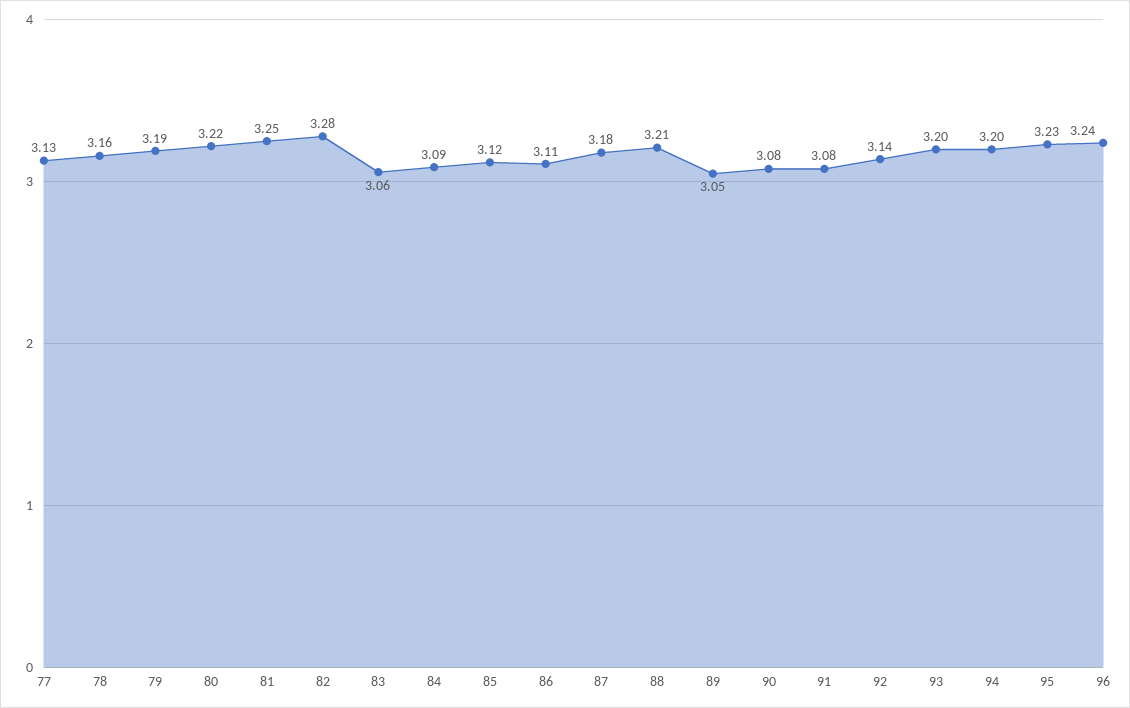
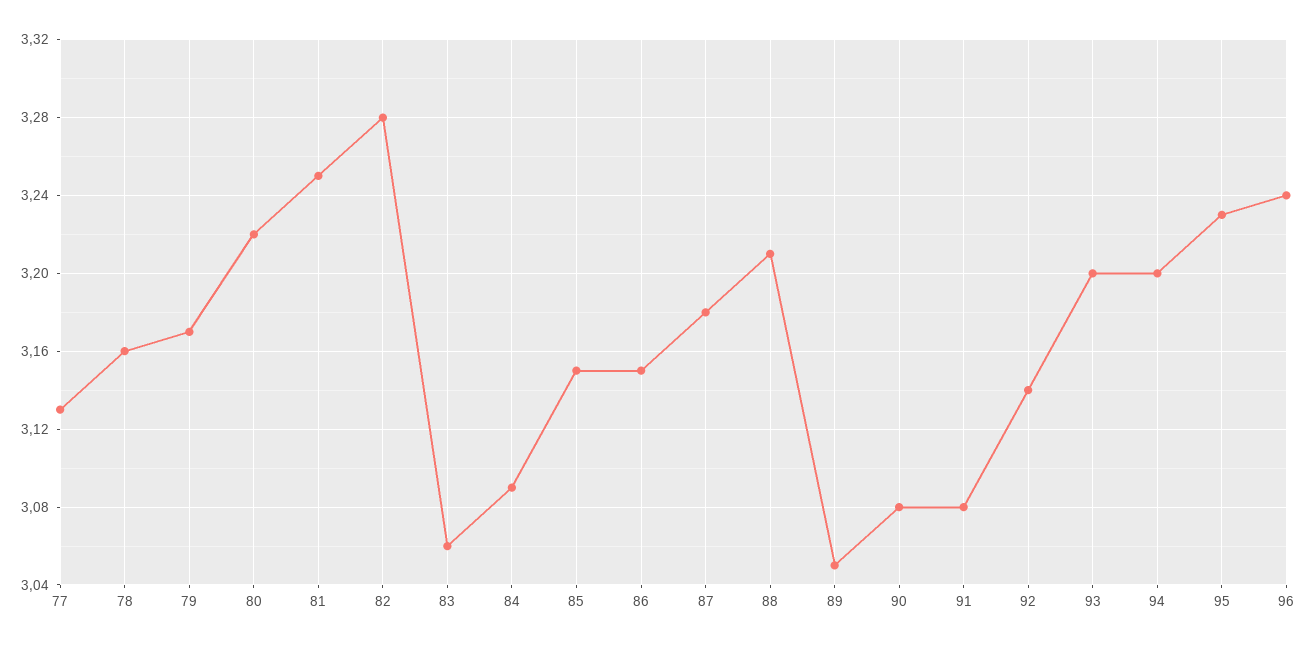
  {
    "77": 3.13,
    "78": 3.16,
-   "79": 3.19,
+   "79": 3.17,
    "80": 3.22,
    "81": 3.25,
    "82": 3.28,
    "83": 3.06,
    "84": 3.09,
-   "85": 3.12,
+   "85": 3.15,
-   "86": 3.11,
+   "86": 3.15,
    "87": 3.18,
    "88": 3.21,
    "89": 3.05,
    "90": 3.08,
    "91": 3.08,
    "92": 3.14,
    "93": 3.2,
    "94": 3.2,
    "95": 3.23,
    "96": 3.24
  }

